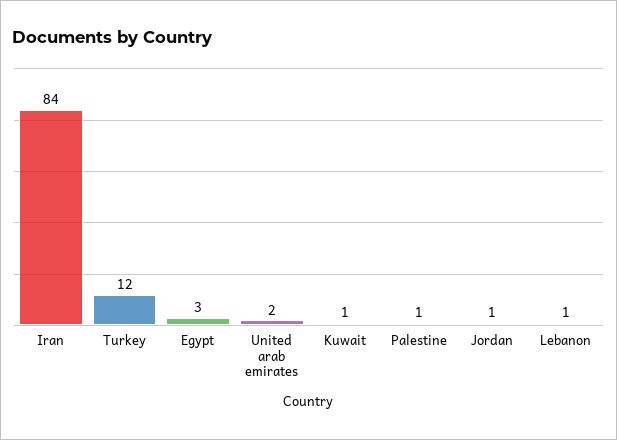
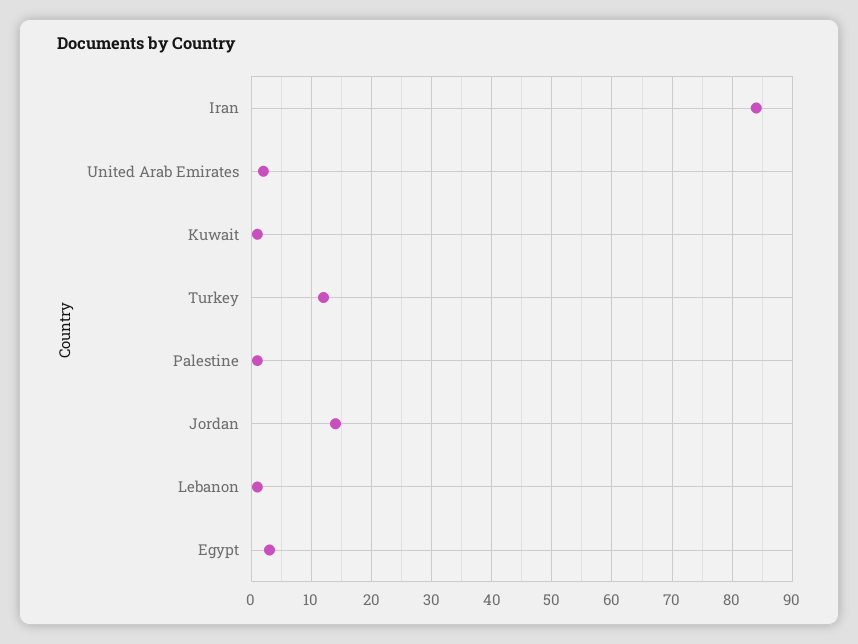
  {
    "Iran": 84,
    "Turkey": 12,
    "Egypt": 3,
    "United arab emirates": 2,
    "Kuwait": 1,
    "Palestine": 1,
-   "Jordan": 1,
+   "Jordan": 14,
    "Lebanon": 1
  }

